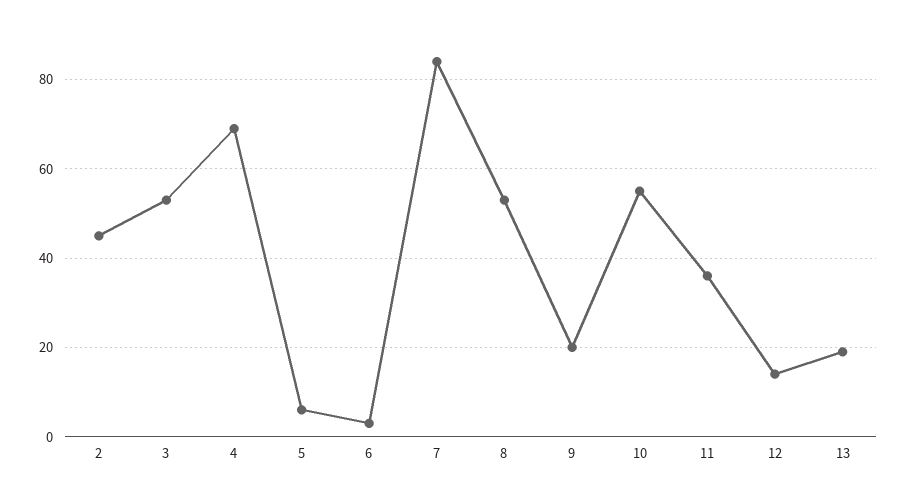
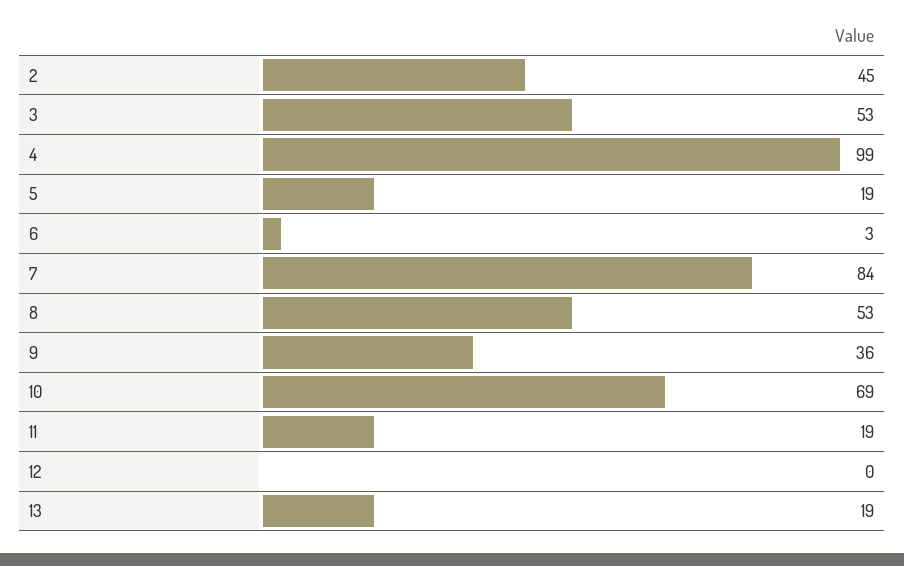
  {
    "2": 45,
    "3": 53,
-   "4": 70,
+   "4": 99,
-   "5": 5,
+   "5": 19,
    "6": 3,
    "7": 84,
    "8": 53,
-   "9": 20,
+   "9": 36,
-   "10": 55,
+   "10": 69,
-   "11": 35,
+   "11": 19,
-   "12": 15,
+   "12": 0,
    "13": 19
  }

